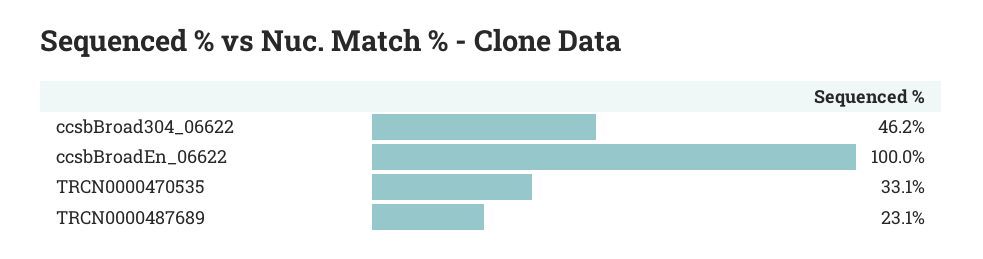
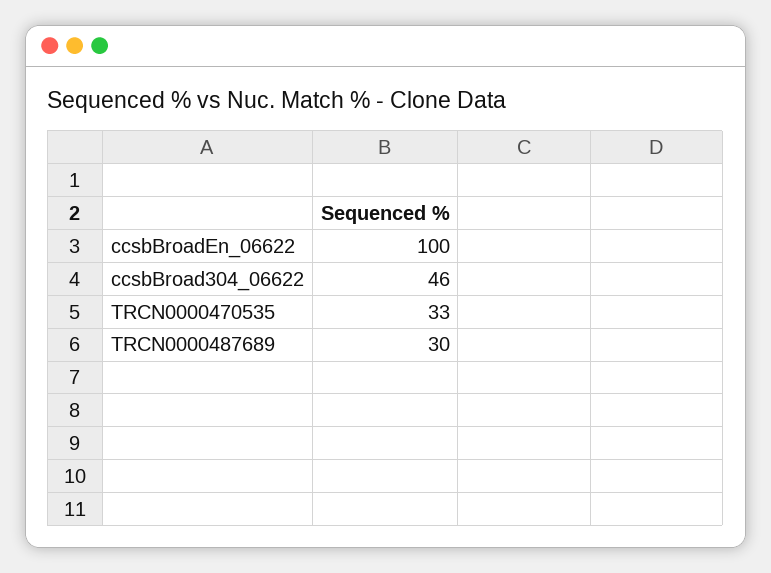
  {
    "ccsbBroad304_06622": 46.2,
    "ccsbBroadEn_06622": 100,
    "TRCN0000470535": 33.1,
-   "TRCN0000487689": 23.1
+   "TRCN0000487689": 30
  }

